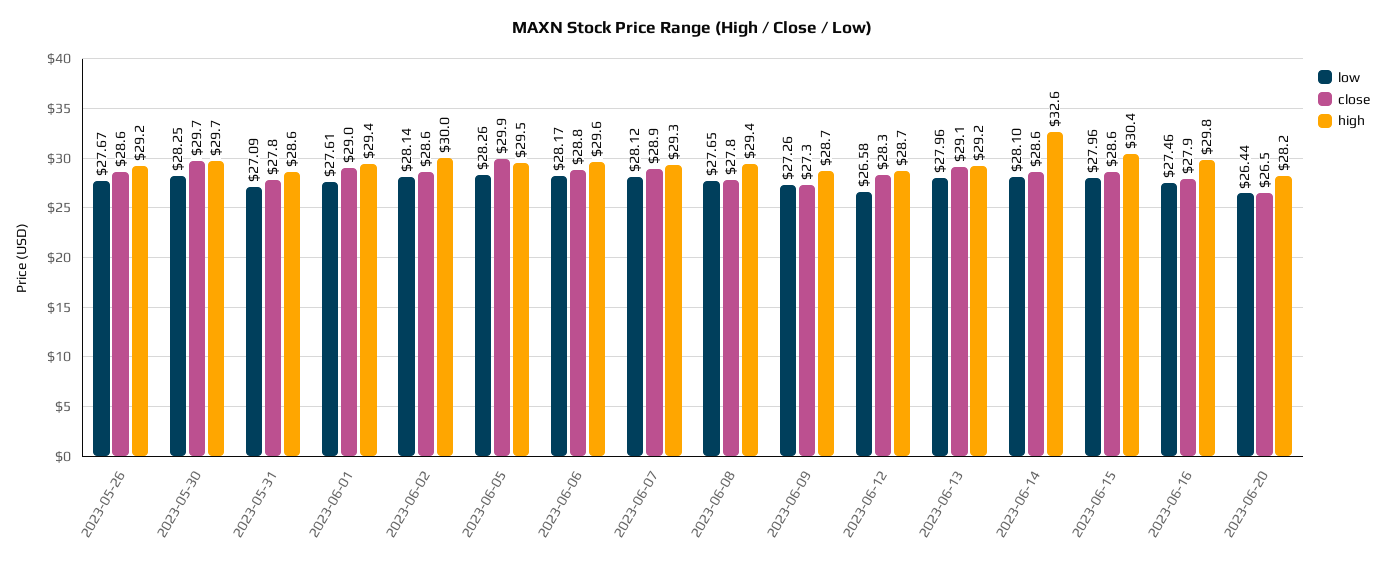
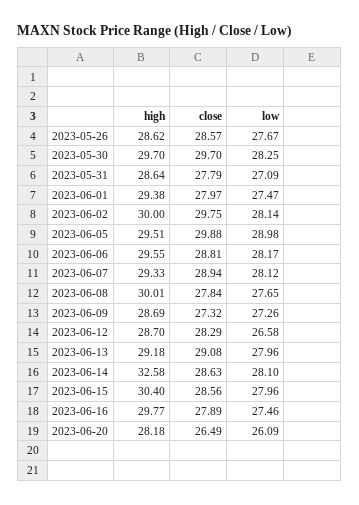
  {
    "low": {
      "2023-05-26": 27.67,
      "2023-05-30": 28.25,
      "2023-05-31": 27.09,
-     "2023-06-01": 27.61,
+     "2023-06-01": 27.47,
      "2023-06-02": 28.14,
-     "2023-06-05": 28.26,
+     "2023-06-05": 28.98,
      "2023-06-06": 28.17,
      "2023-06-07": 28.12,
      "2023-06-08": 27.65,
      "2023-06-09": 27.26,
      "2023-06-12": 26.58,
      "2023-06-13": 27.96,
      "2023-06-14": 28.1,
      "2023-06-15": 27.96,
      "2023-06-16": 27.46,
-     "2023-06-20": 26.44
+     "2023-06-20": 26.09
    },
    "close": {
      "2023-05-26": 28.57,
      "2023-05-30": 29.7,
      "2023-05-31": 27.79,
-     "2023-06-01": 29,
+     "2023-06-01": 27.97,
-     "2023-06-02": 28.6,
+     "2023-06-02": 29.75,
      "2023-06-05": 29.88,
      "2023-06-06": 28.81,
      "2023-06-07": 28.94,
      "2023-06-08": 27.84,
      "2023-06-09": 27.32,
      "2023-06-12": 28.29,
      "2023-06-13": 29.08,
      "2023-06-14": 28.63,
      "2023-06-15": 28.56,
      "2023-06-16": 27.89,
      "2023-06-20": 26.49
    },
    "high": {
-     "2023-05-26": 29.2,
+     "2023-05-26": 28.62,
      "2023-05-30": 29.7,
      "2023-05-31": 28.64,
      "2023-06-01": 29.38,
      "2023-06-02": 30,
      "2023-06-05": 29.51,
      "2023-06-06": 29.55,
      "2023-06-07": 29.33,
-     "2023-06-08": 29.4,
+     "2023-06-08": 30.01,
      "2023-06-09": 28.69,
      "2023-06-12": 28.7,
      "2023-06-13": 29.18,
      "2023-06-14": 32.58,
      "2023-06-15": 30.4,
      "2023-06-16": 29.77,
      "2023-06-20": 28.18
    }
  }

